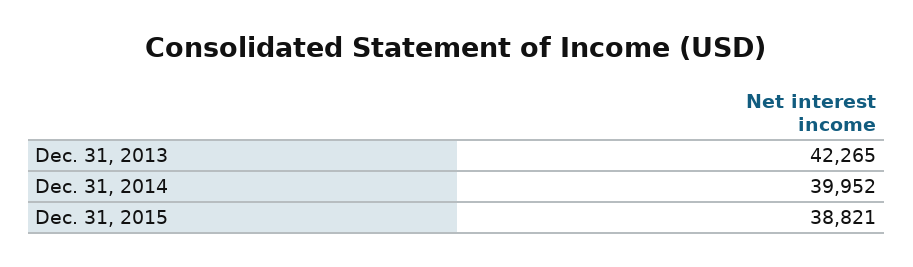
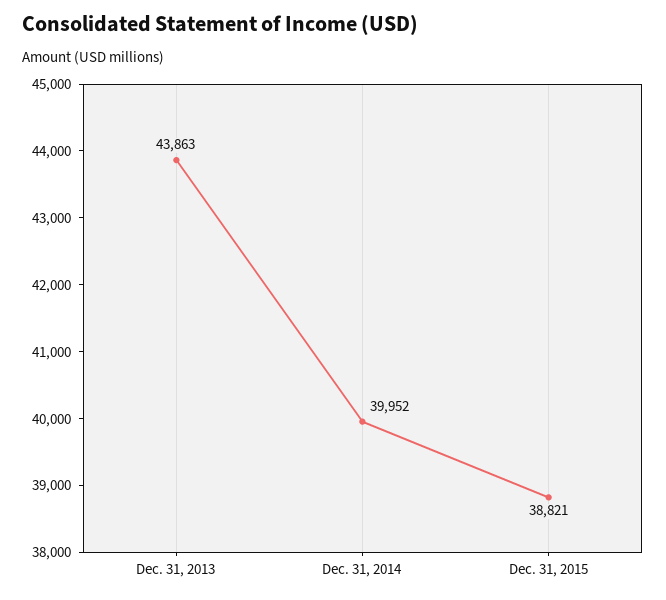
  {
-   "Dec. 31, 2013": 42265,
+   "Dec. 31, 2013": 43863,
    "Dec. 31, 2014": 39952,
    "Dec. 31, 2015": 38821
  }

